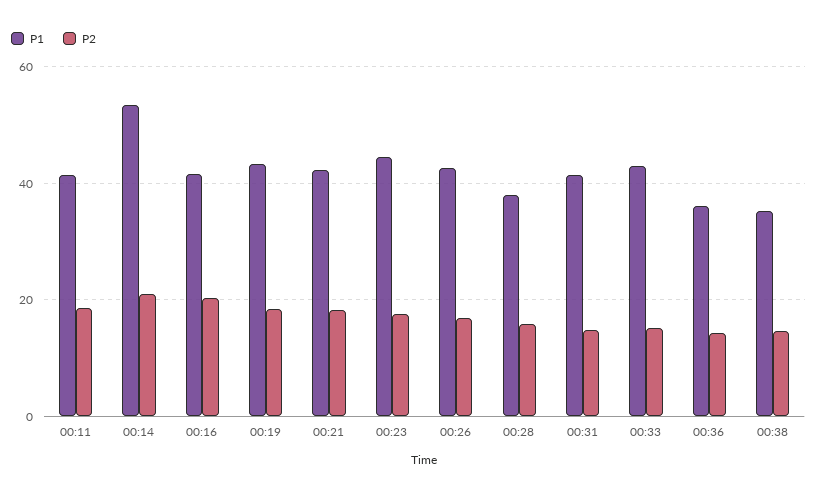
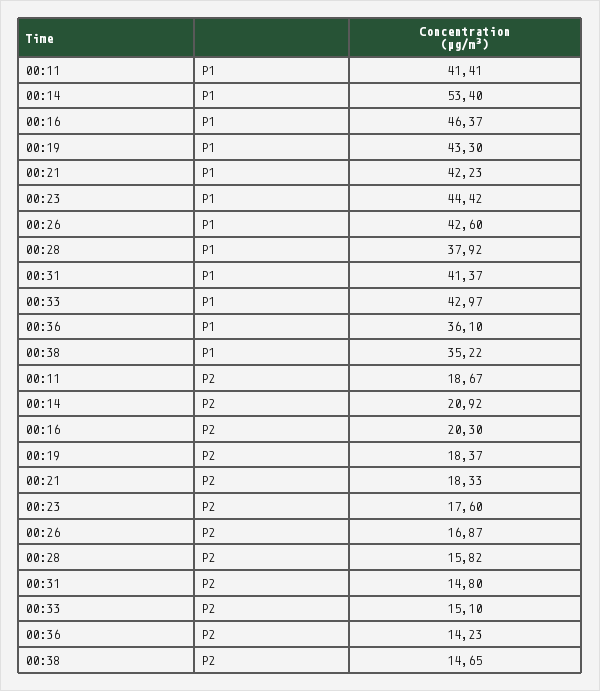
  {
    "P1": {
      "00:11": 41.41,
      "00:14": 53.4,
-     "00:16": 42,
+     "00:16": 46.37,
      "00:19": 43.3,
      "00:21": 42.23,
      "00:23": 44.42,
      "00:26": 42.6,
      "00:28": 37.92,
      "00:31": 41.37,
      "00:33": 42.97,
      "00:36": 36.1,
      "00:38": 35.22
    },
    "P2": {
      "00:11": 18.67,
      "00:14": 20.92,
      "00:16": 20.3,
      "00:19": 18.37,
      "00:21": 18.33,
      "00:23": 17.6,
      "00:26": 16.87,
      "00:28": 15.82,
      "00:31": 14.8,
      "00:33": 15.1,
      "00:36": 14.23,
      "00:38": 14.65
    }
  }

